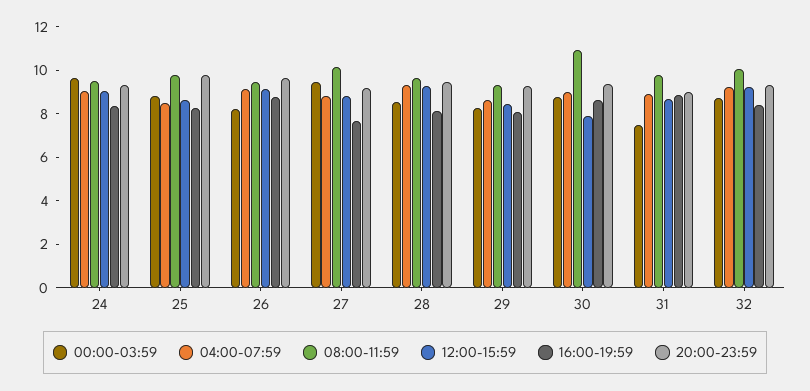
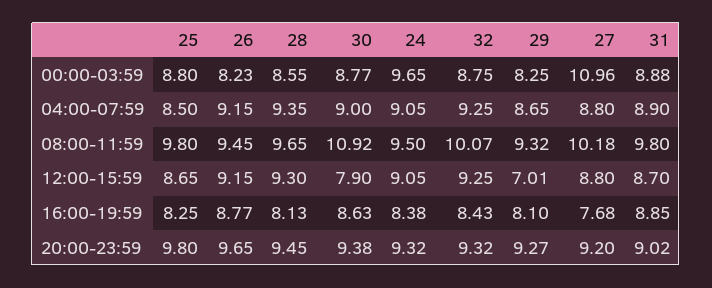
  {
    "00:00-03:59": {
      "24": 9.65,
      "25": 8.8,
      "26": 8.23,
-     "27": 9.5,
+     "27": 10.96,
      "28": 8.55,
      "29": 8.25,
      "30": 8.77,
-     "31": 7.5,
+     "31": 8.88,
      "32": 8.75
    },
    "04:00-07:59": {
      "24": 9.05,
      "25": 8.5,
      "26": 9.15,
      "27": 8.8,
      "28": 9.35,
      "29": 8.65,
      "30": 9,
      "31": 8.9,
      "32": 9.25
    },
    "08:00-11:59": {
      "24": 9.5,
      "25": 9.8,
      "26": 9.45,
      "27": 10.18,
      "28": 9.65,
      "29": 9.32,
      "30": 10.92,
      "31": 9.8,
      "32": 10.07
    },
    "12:00-15:59": {
      "24": 9.05,
      "25": 8.65,
      "26": 9.15,
      "27": 8.8,
      "28": 9.3,
-     "29": 8.5,
+     "29": 7.01,
      "30": 7.9,
      "31": 8.7,
      "32": 9.25
    },
    "16:00-19:59": {
      "24": 8.38,
      "25": 8.25,
      "26": 8.77,
      "27": 7.68,
      "28": 8.13,
      "29": 8.1,
      "30": 8.63,
      "31": 8.85,
      "32": 8.43
    },
    "20:00-23:59": {
      "24": 9.32,
      "25": 9.8,
      "26": 9.65,
      "27": 9.2,
      "28": 9.45,
      "29": 9.27,
      "30": 9.38,
      "31": 9.02,
      "32": 9.32
    }
  }

